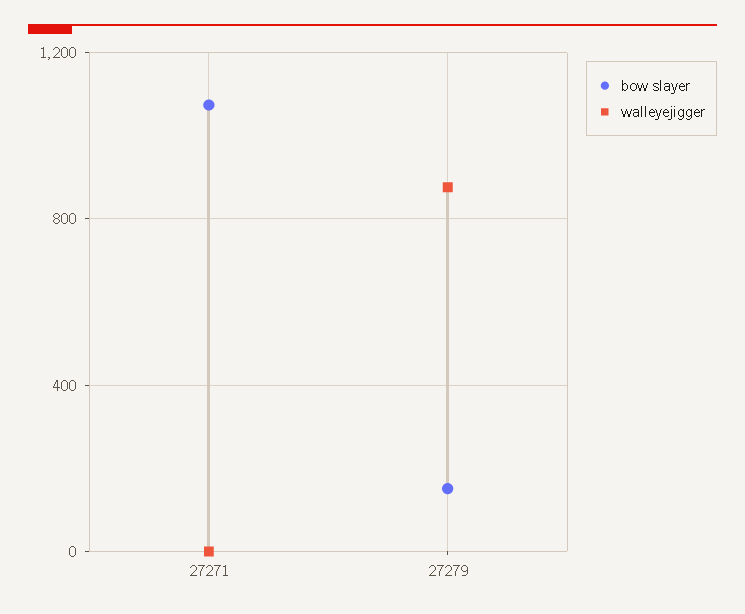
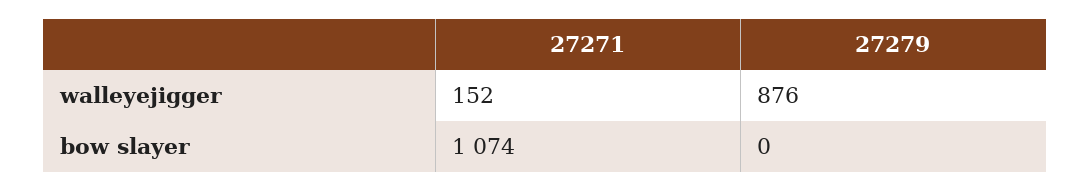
  {
    "bow slayer": {
      "27271": 1074,
-     "27279": 150
+     "27279": 0
    },
    "walleyejigger": {
-     "27271": 0,
+     "27271": 152,
      "27279": 876
    }
  }

